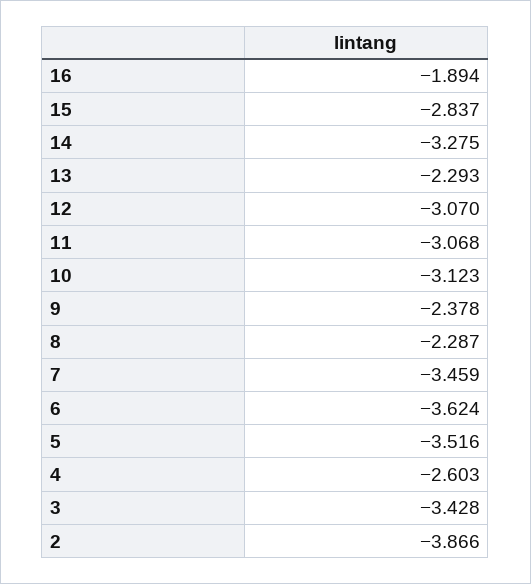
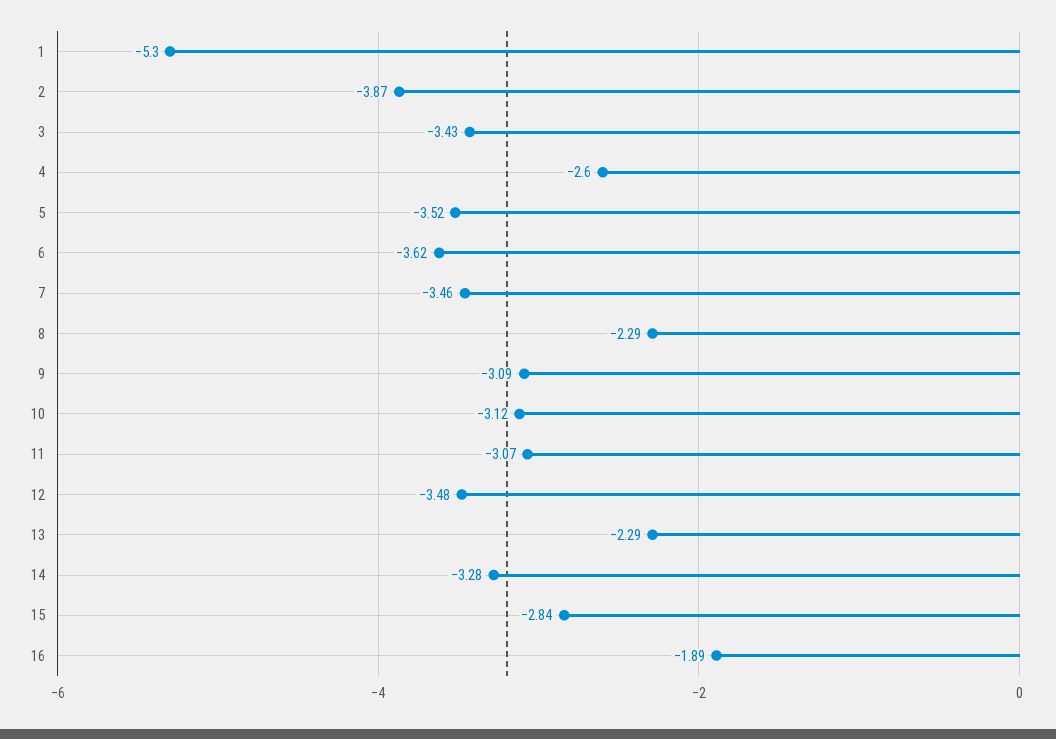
  {
    "16": -1.894,
    "15": -2.837,
    "14": -3.275,
    "13": -2.293,
-   "12": -3.07,
+   "12": -3.48,
    "11": -3.068,
    "10": -3.123,
-   "9": -2.378,
+   "9": -3.09,
    "8": -2.287,
    "7": -3.459,
    "6": -3.624,
    "5": -3.516,
    "4": -2.603,
    "3": -3.428,
-   "2": -3.866
+   "2": -3.866,
+   "1": -5.3
  }

